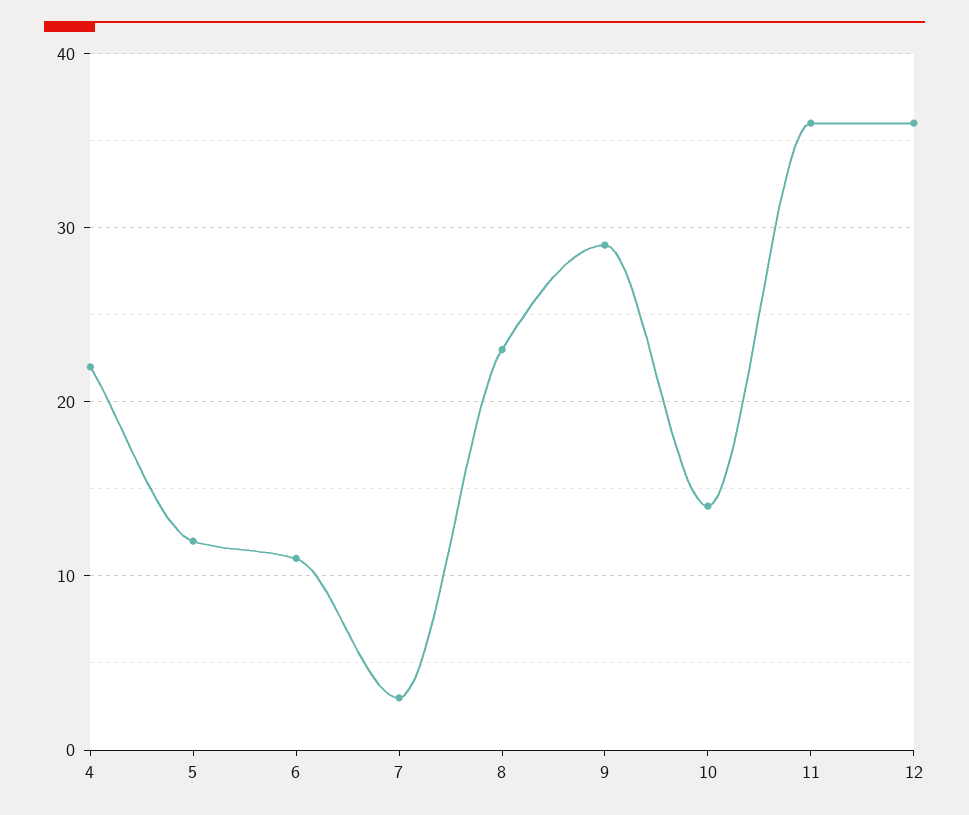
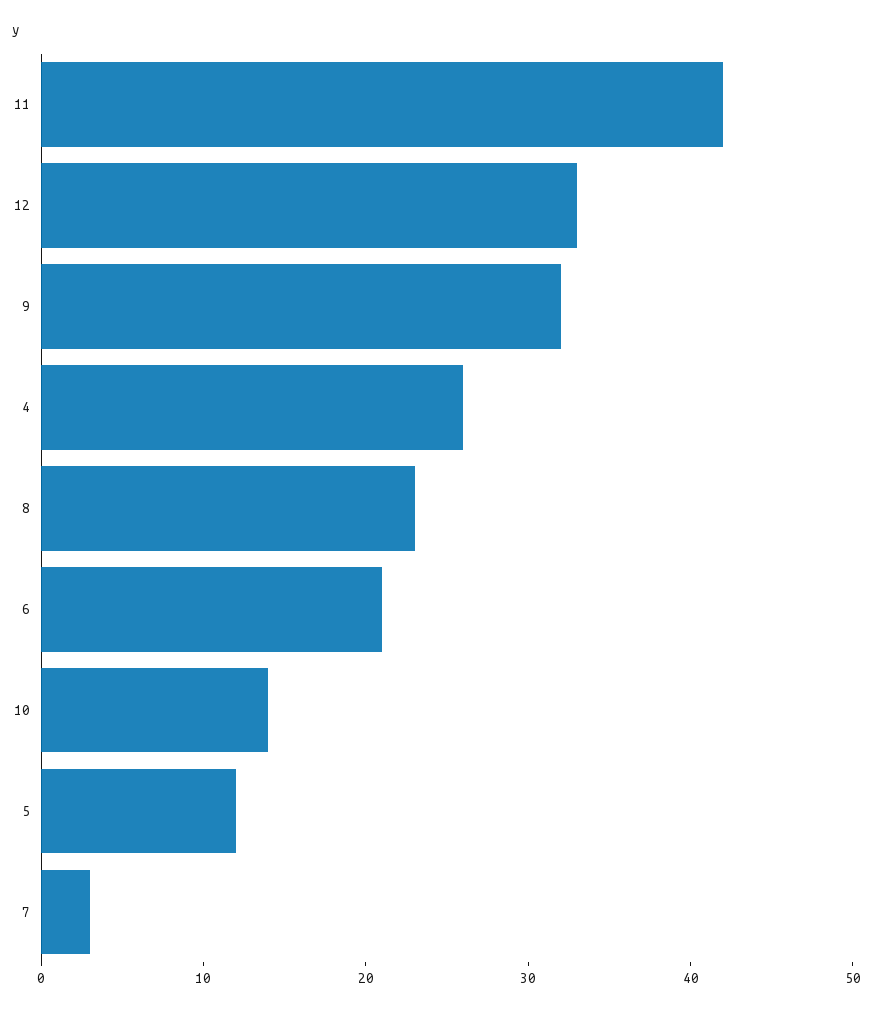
  {
-   "4": 22,
+   "4": 26,
    "5": 12,
-   "6": 11,
+   "6": 21,
    "7": 3,
    "8": 23,
-   "9": 29,
+   "9": 32,
    "10": 14,
-   "11": 36,
+   "11": 42,
-   "12": 36
+   "12": 33
  }

